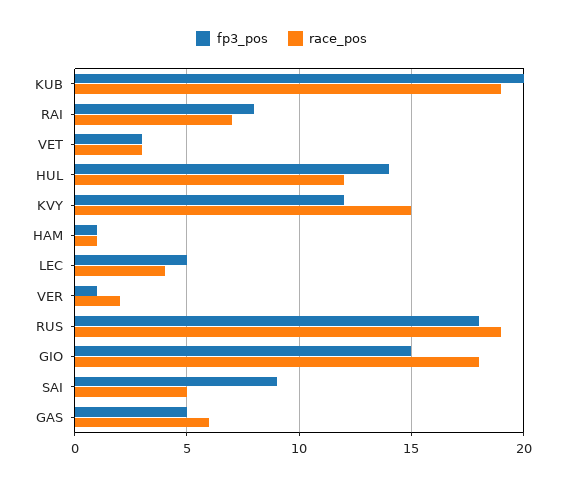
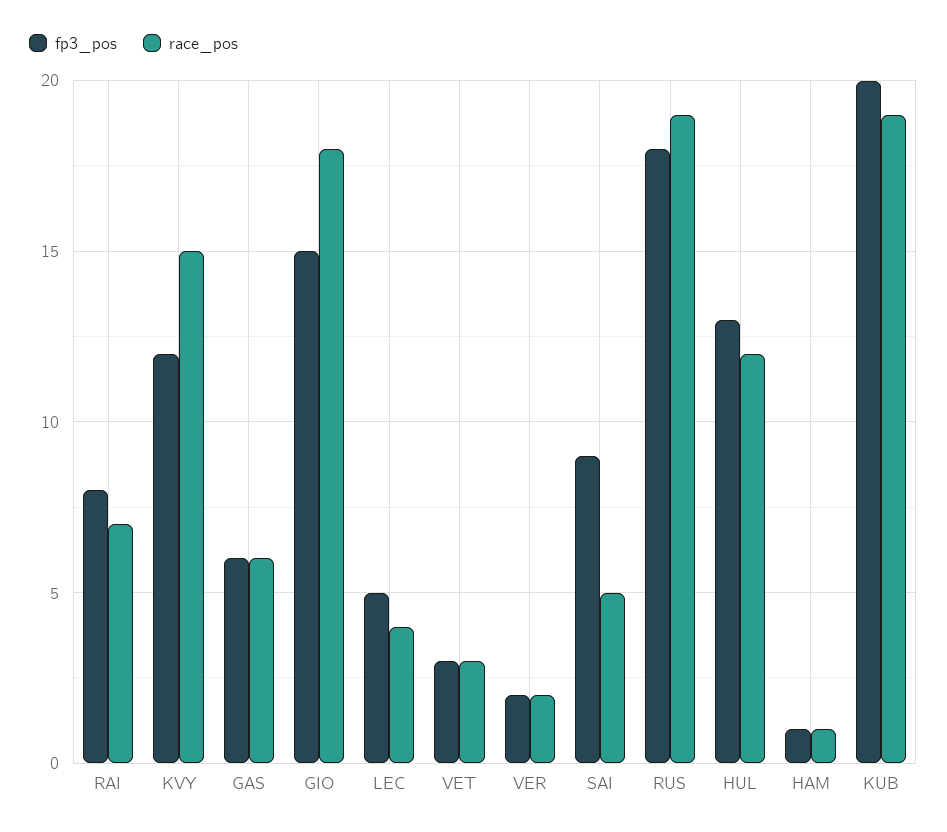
  {
    "fp3_pos": {
      "KUB": 20,
      "RAI": 8,
      "VET": 3,
-     "HUL": 14,
+     "HUL": 13,
      "KVY": 12,
      "HAM": 1,
      "LEC": 5,
-     "VER": 1,
+     "VER": 2,
      "RUS": 18,
      "GIO": 15,
      "SAI": 9,
-     "GAS": 5
+     "GAS": 6
    },
    "race_pos": {
      "KUB": 19,
      "RAI": 7,
      "VET": 3,
      "HUL": 12,
      "KVY": 15,
      "HAM": 1,
      "LEC": 4,
      "VER": 2,
      "RUS": 19,
      "GIO": 18,
      "SAI": 5,
      "GAS": 6
    }
  }

